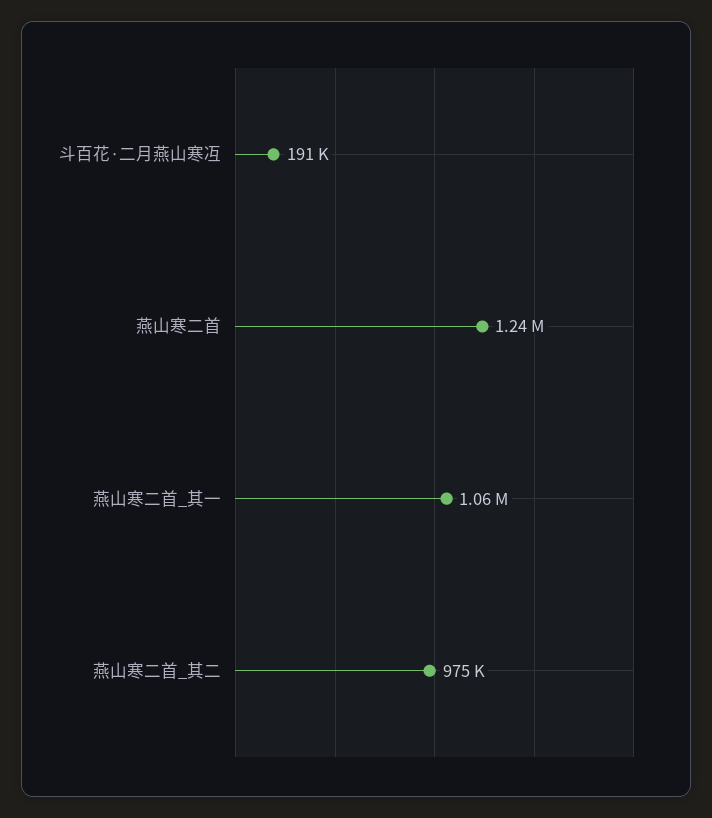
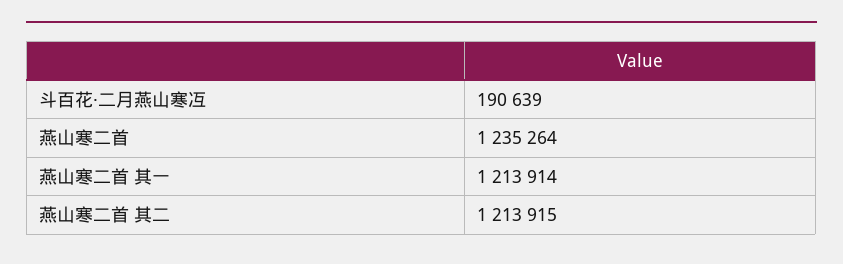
  {
    "斗百花·二月燕山寒冱": 190639,
    "燕山寒二首": 1235264,
-   "燕山寒二首_其一": 1060000,
+   "燕山寒二首_其一": 1213914,
-   "燕山寒二首_其二": 975000
+   "燕山寒二首_其二": 1213915
  }

